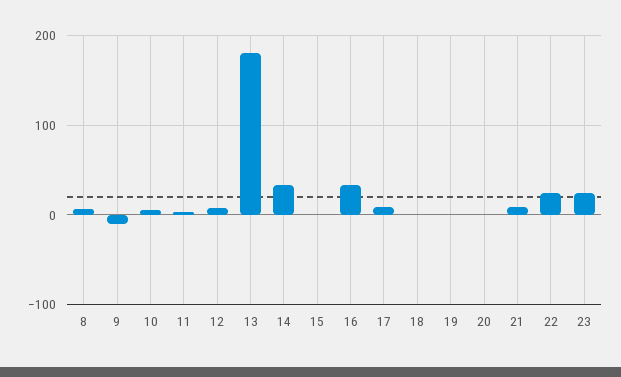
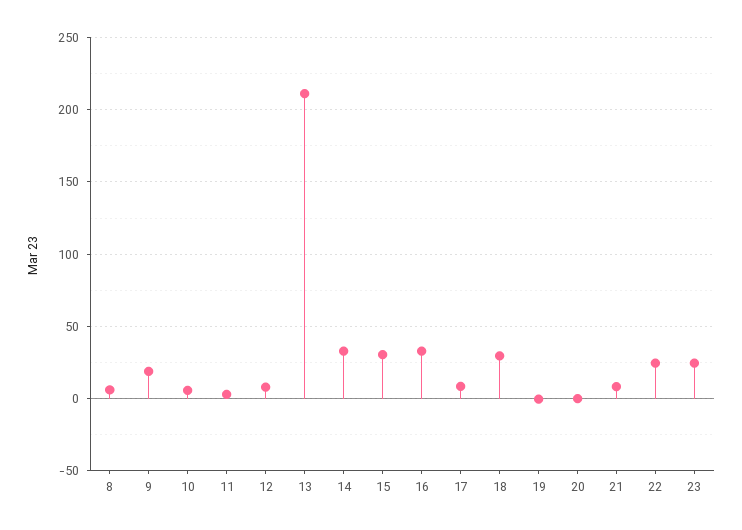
  {
    "8": 5,
-   "9": -10,
+   "9": 20,
    "10": 5,
    "11": 5,
    "12": 10,
-   "13": 180,
+   "13": 210,
    "14": 35,
-   "15": 0,
+   "15": 30,
    "16": 35,
    "17": 10,
-   "18": 0,
+   "18": 30,
    "19": 0,
    "20": 0,
    "21": 10,
    "22": 25,
    "23": 25
  }

